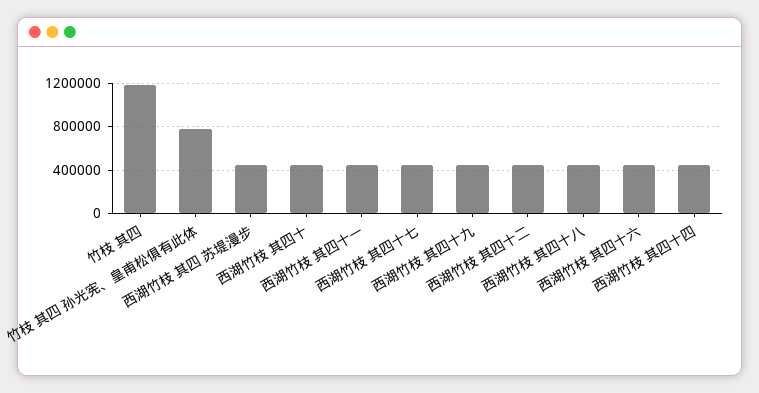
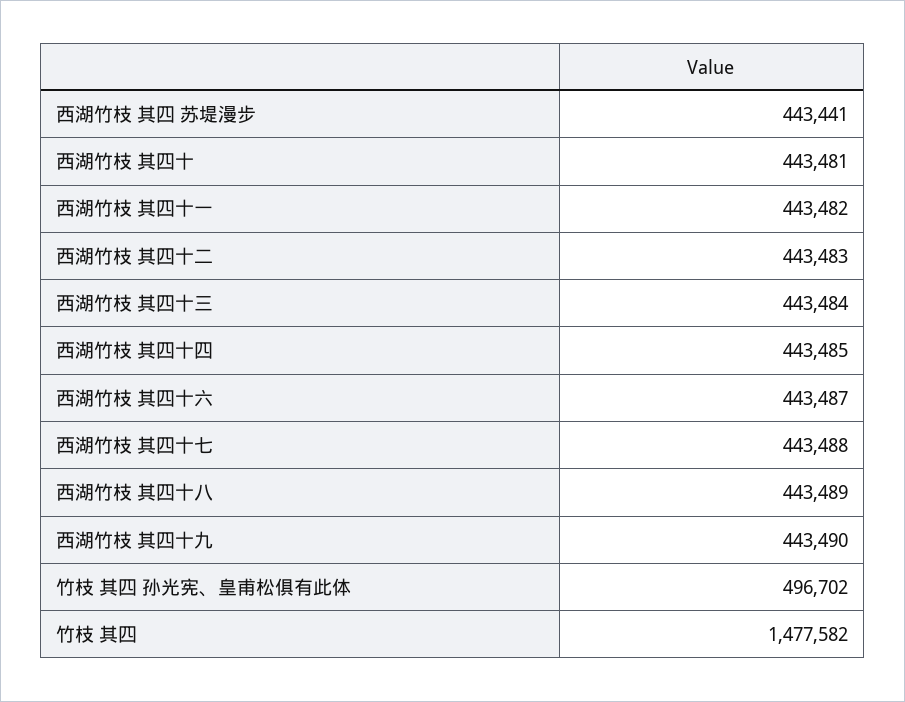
  {
-   "竹枝 其四": 1200000,
+   "竹枝 其四": 1477582,
-   "竹枝 其四 孙光宪、皇甫松俱有此体": 800000,
+   "竹枝 其四 孙光宪、皇甫松俱有此体": 496702,
    "西湖竹枝 其四 苏堤漫步": 443441,
    "西湖竹枝 其四十": 443481,
    "西湖竹枝 其四十一": 443482,
    "西湖竹枝 其四十七": 443488,
    "西湖竹枝 其四十九": 443490,
    "西湖竹枝 其四十二": 443483,
    "西湖竹枝 其四十八": 443489,
    "西湖竹枝 其四十六": 443487,
-   "西湖竹枝 其四十四": 443485
+   "西湖竹枝 其四十四": 443485,
+   "西湖竹枝 其四十三": 443484
  }

